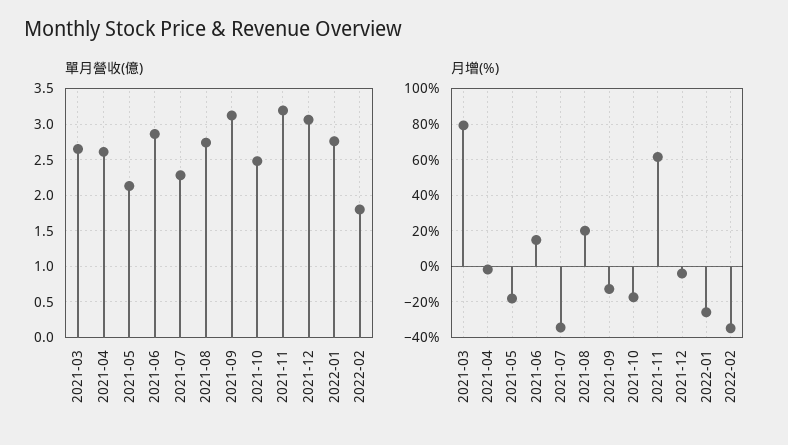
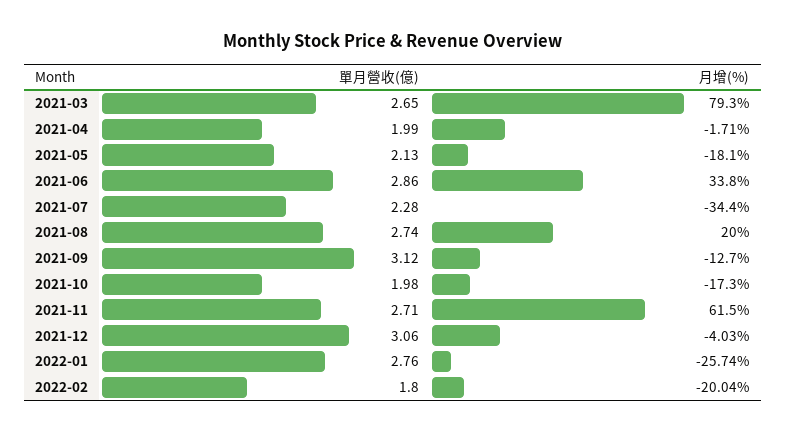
  {
    "單月營收(億)": {
      "2021-03": 2.65,
-     "2021-04": 2.6,
+     "2021-04": 1.99,
      "2021-05": 2.13,
      "2021-06": 2.86,
      "2021-07": 2.28,
      "2021-08": 2.74,
      "2021-09": 3.12,
-     "2021-10": 2.5,
+     "2021-10": 1.98,
-     "2021-11": 3.2,
+     "2021-11": 2.71,
      "2021-12": 3.06,
      "2022-01": 2.76,
      "2022-02": 1.8
    },
    "月增(%)": {
      "2021-03": 79.3,
      "2021-04": -1.71,
      "2021-05": -18.1,
-     "2021-06": 15,
+     "2021-06": 33.8,
      "2021-07": -34.4,
      "2021-08": 20,
      "2021-09": -12.7,
      "2021-10": -17.3,
      "2021-11": 61.5,
      "2021-12": -4.03,
      "2022-01": -25.74,
-     "2022-02": -35
+     "2022-02": -20.04
    }
  }

